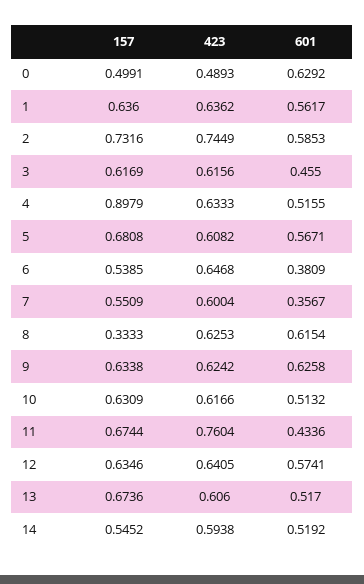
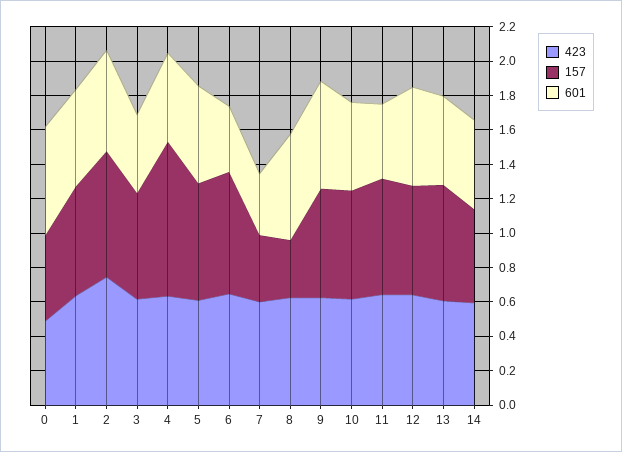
  {
    "157": {
      "0": 0.4991,
      "1": 0.636,
      "2": 0.7316,
      "3": 0.6169,
      "4": 0.8979,
      "5": 0.6808,
-     "6": 0.5385,
+     "6": 0.7,
-     "7": 0.5509,
+     "7": 0.4,
      "8": 0.3333,
      "9": 0.6338,
      "10": 0.6309,
      "11": 0.6744,
      "12": 0.6346,
      "13": 0.6736,
      "14": 0.5452
    },
    "423": {
      "0": 0.4893,
      "1": 0.6362,
      "2": 0.7449,
      "3": 0.6156,
      "4": 0.6333,
      "5": 0.6082,
      "6": 0.6468,
      "7": 0.6004,
      "8": 0.6253,
      "9": 0.6242,
      "10": 0.6166,
-     "11": 0.7604,
+     "11": 0.65,
      "12": 0.6405,
      "13": 0.606,
      "14": 0.5938
    },
    "601": {
      "0": 0.6292,
      "1": 0.5617,
      "2": 0.5853,
      "3": 0.455,
      "4": 0.5155,
      "5": 0.5671,
      "6": 0.3809,
      "7": 0.3567,
      "8": 0.6154,
      "9": 0.6258,
      "10": 0.5132,
      "11": 0.4336,
      "12": 0.5741,
      "13": 0.517,
      "14": 0.5192
    }
  }

